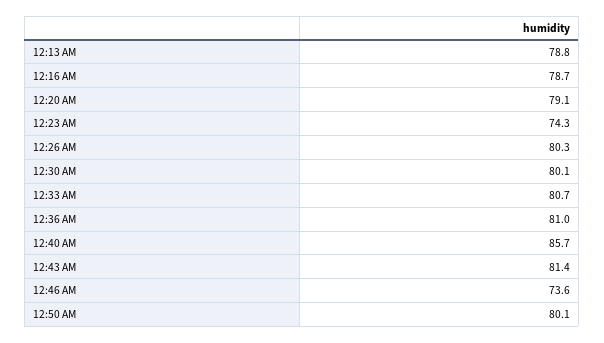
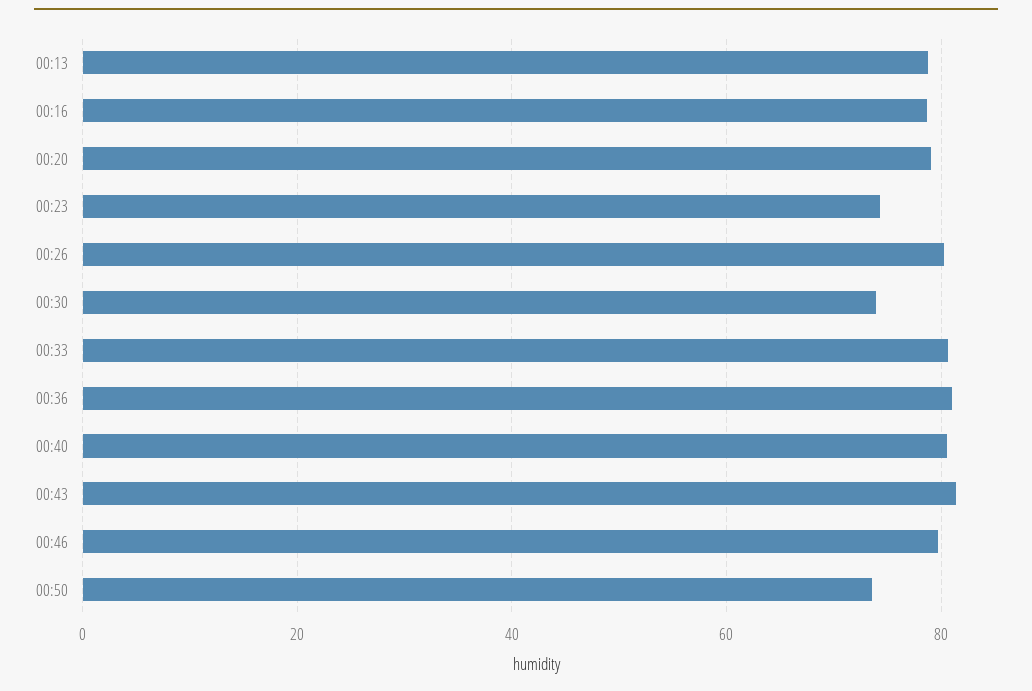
  {
    "12:13 AM": 78.8,
    "12:16 AM": 78.7,
    "12:20 AM": 79.1,
    "12:23 AM": 74.3,
    "12:26 AM": 80.3,
-   "12:30 AM": 80.1,
+   "12:30 AM": 74,
    "12:33 AM": 80.7,
    "12:36 AM": 81,
-   "12:40 AM": 85.7,
+   "12:40 AM": 80,
    "12:43 AM": 81.4,
-   "12:46 AM": 73.6,
+   "12:46 AM": 80,
-   "12:50 AM": 80.1
+   "12:50 AM": 74
  }

